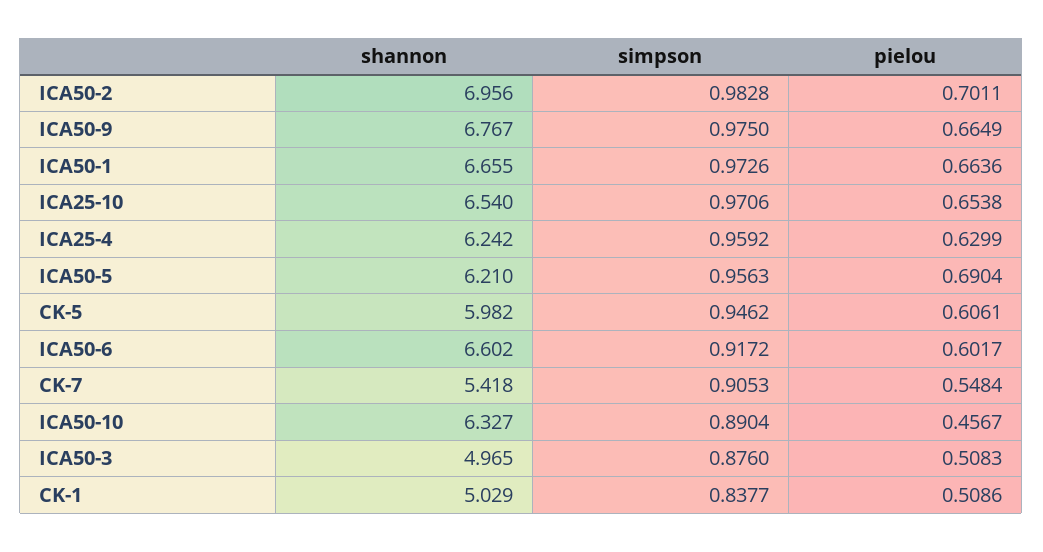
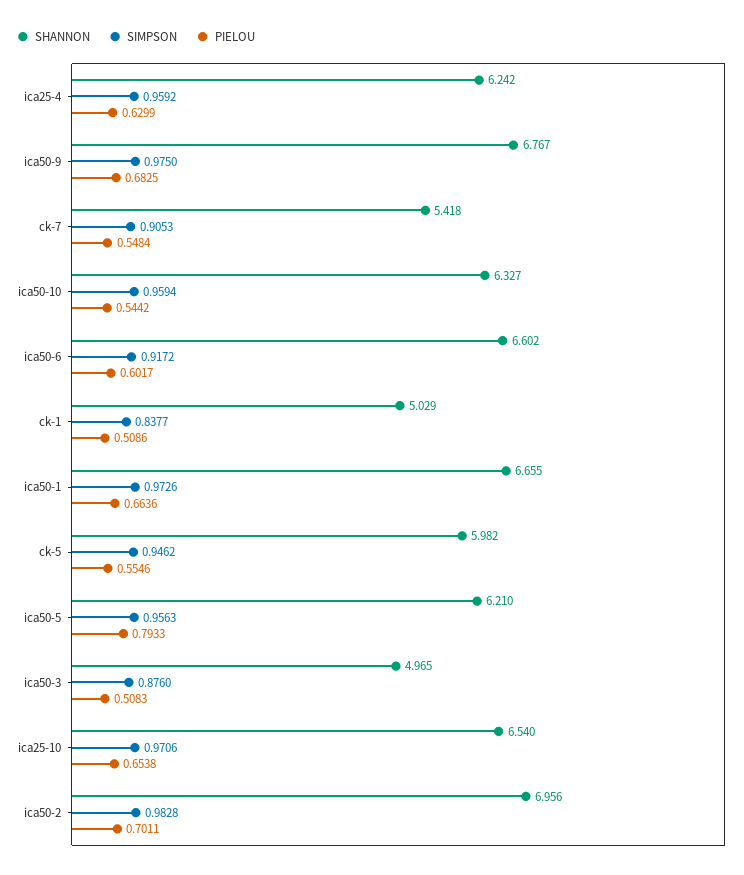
  {
    "shannon": {
      "ICA50-2": 6.956,
      "ICA50-9": 6.767,
      "ICA50-1": 6.655,
      "ICA25-10": 6.54,
      "ICA25-4": 6.242,
      "ICA50-5": 6.21,
      "CK-5": 5.982,
      "ICA50-6": 6.602,
      "CK-7": 5.418,
      "ICA50-10": 6.327,
      "ICA50-3": 4.965,
      "CK-1": 5.029
    },
    "simpson": {
      "ICA50-2": 0.9828,
      "ICA50-9": 0.975,
      "ICA50-1": 0.9726,
      "ICA25-10": 0.9706,
      "ICA25-4": 0.9592,
      "ICA50-5": 0.9563,
      "CK-5": 0.9462,
      "ICA50-6": 0.9172,
      "CK-7": 0.9053,
-     "ICA50-10": 0.8904,
+     "ICA50-10": 0.9594,
      "ICA50-3": 0.876,
      "CK-1": 0.8377
    },
    "pielou": {
      "ICA50-2": 0.7011,
-     "ICA50-9": 0.6649,
+     "ICA50-9": 0.6825,
      "ICA50-1": 0.6636,
      "ICA25-10": 0.6538,
      "ICA25-4": 0.6299,
-     "ICA50-5": 0.6904,
+     "ICA50-5": 0.7933,
-     "CK-5": 0.6061,
+     "CK-5": 0.5546,
      "ICA50-6": 0.6017,
      "CK-7": 0.5484,
-     "ICA50-10": 0.4567,
+     "ICA50-10": 0.5442,
      "ICA50-3": 0.5083,
      "CK-1": 0.5086
    }
  }

